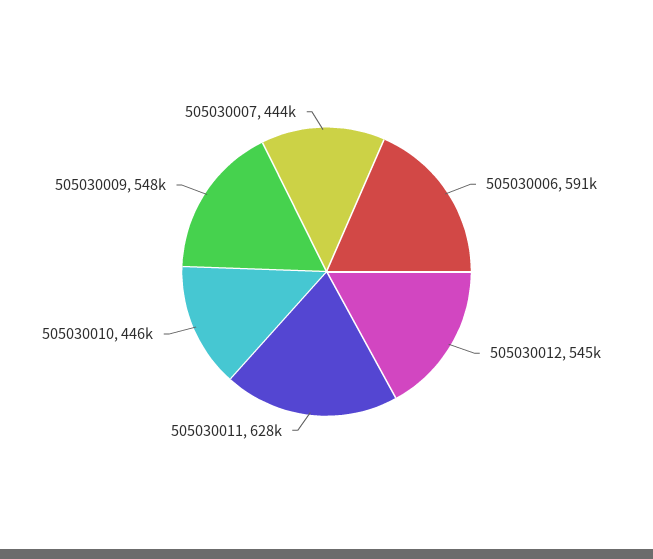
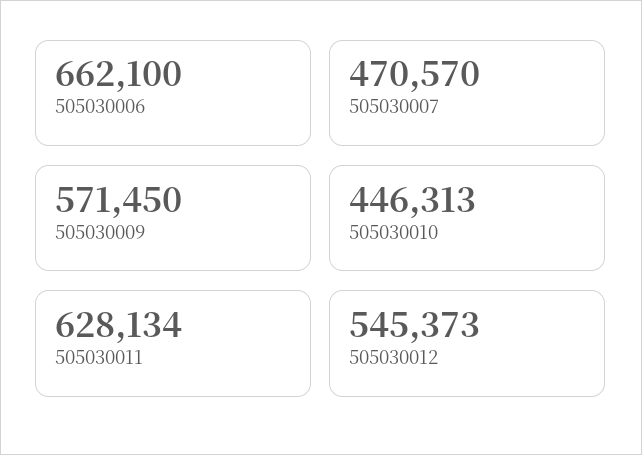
  {
-   "505030006": 591000,
+   "505030006": 662100,
    "505030012": 545373,
    "505030011": 628134,
    "505030010": 446313,
-   "505030009": 548000,
+   "505030009": 571450,
-   "505030007": 444000
+   "505030007": 470570
  }

